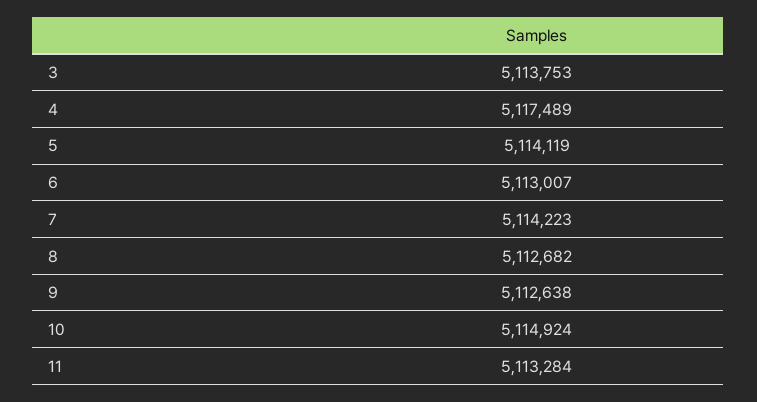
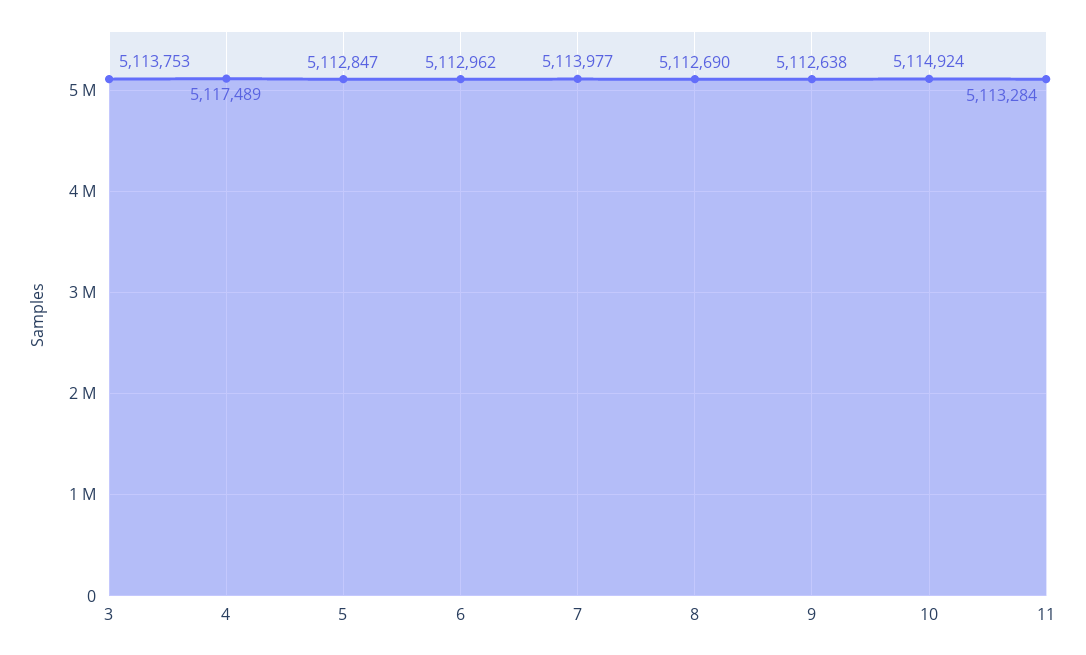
  {
    "3": 5113753,
    "4": 5117489,
-   "5": 5114119,
+   "5": 5112847,
-   "6": 5113007,
+   "6": 5112962,
-   "7": 5114223,
+   "7": 5113977,
-   "8": 5112682,
+   "8": 5112690,
    "9": 5112638,
    "10": 5114924,
    "11": 5113284
  }

